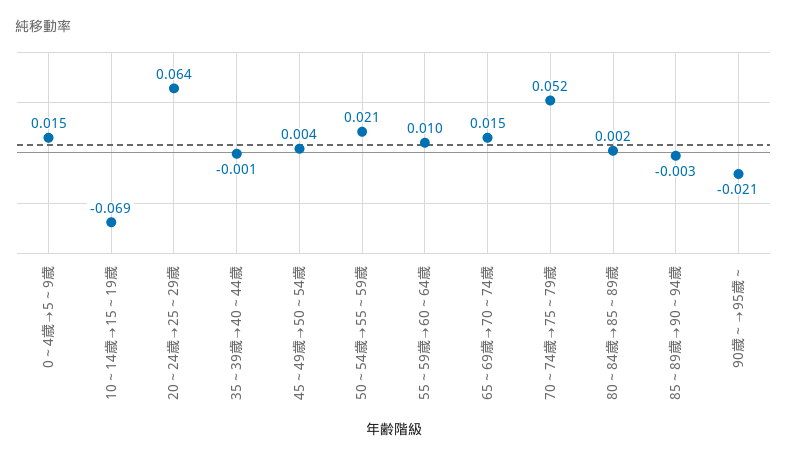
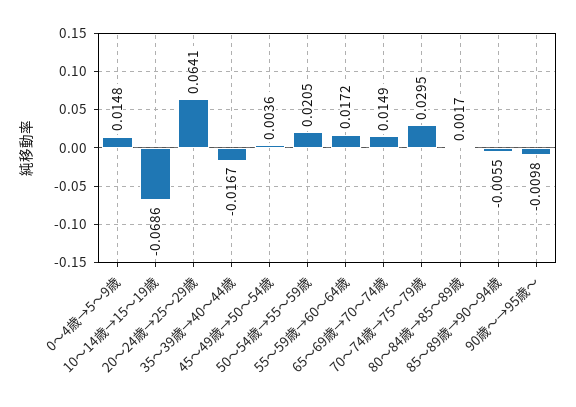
  {
    "0～4歳→5～9歳": 0.0148,
    "10～14歳→15～19歳": -0.0686,
    "20～24歳→25～29歳": 0.0641,
-   "35～39歳→40～44歳": -0.001,
+   "35～39歳→40～44歳": -0.0167,
    "45～49歳→50～54歳": 0.0036,
    "50～54歳→55～59歳": 0.0205,
-   "55～59歳→60～64歳": 0.01,
+   "55～59歳→60～64歳": 0.0172,
    "65～69歳→70～74歳": 0.0149,
-   "70～74歳→75～79歳": 0.052,
+   "70～74歳→75～79歳": 0.0295,
    "80～84歳→85～89歳": 0.0017,
-   "85～89歳→90～94歳": -0.003,
+   "85～89歳→90～94歳": -0.0055,
-   "90歳～→95歳～": -0.021
+   "90歳～→95歳～": -0.0098
  }

